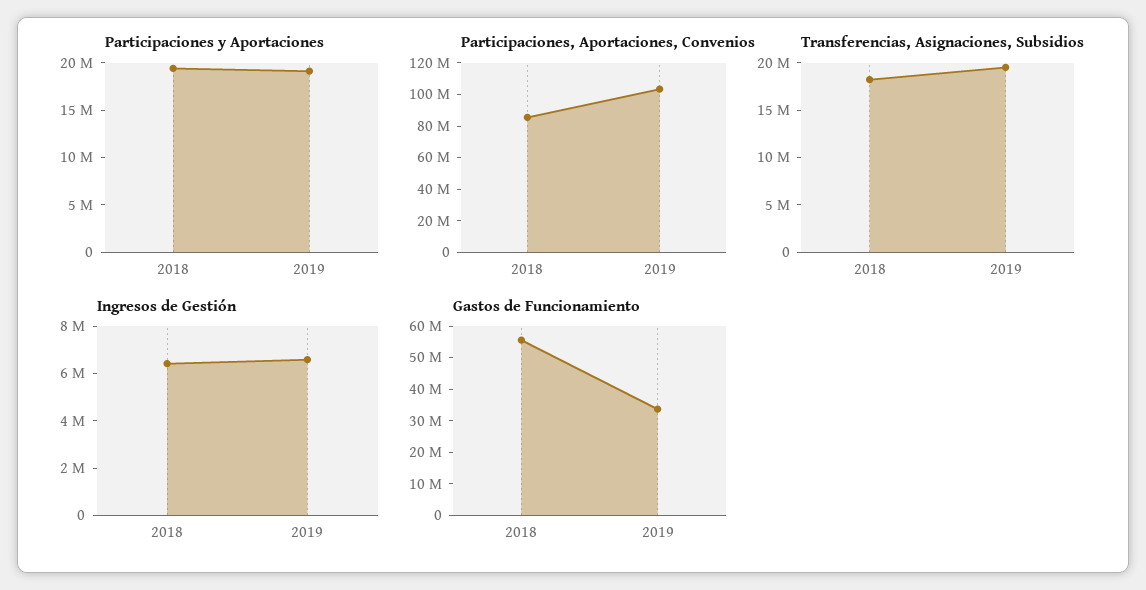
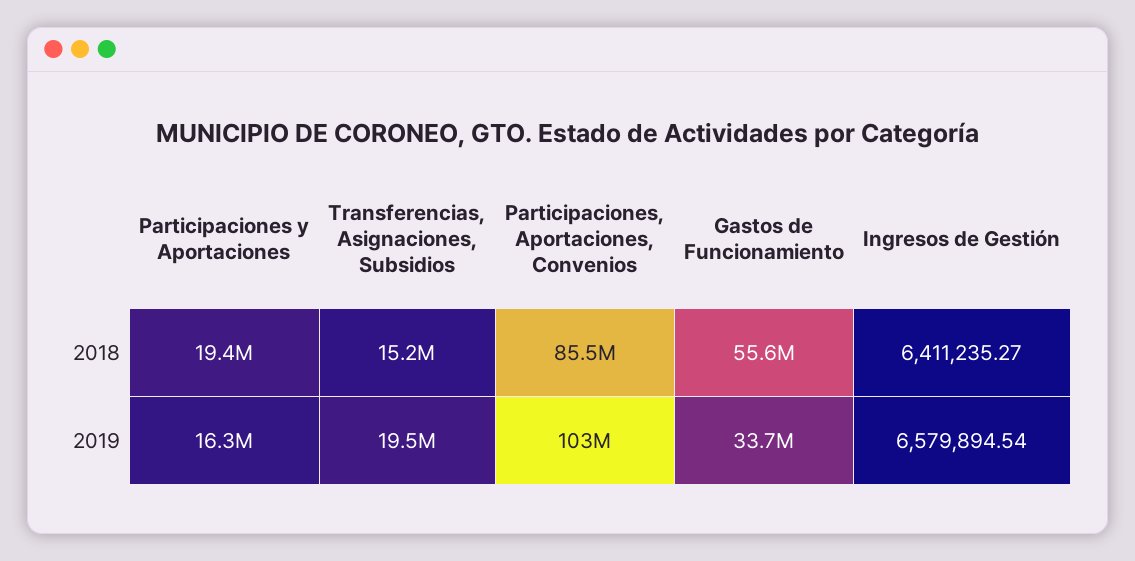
  {
    "Participaciones y Aportaciones": {
      "2018": 19400000,
-     "2019": 19000000
+     "2019": 16300000
    },
    "Participaciones, Aportaciones, Convenios": {
      "2018": 85500000,
      "2019": 103000000
    },
    "Transferencias, Asignaciones, Subsidios": {
-     "2018": 18000000,
+     "2018": 15200000,
      "2019": 19500000
    },
    "Ingresos de Gestión": {
      "2018": 6411235.27,
      "2019": 6579894.54
    },
    "Gastos de Funcionamiento": {
      "2018": 55600000,
      "2019": 33700000
    }
  }

